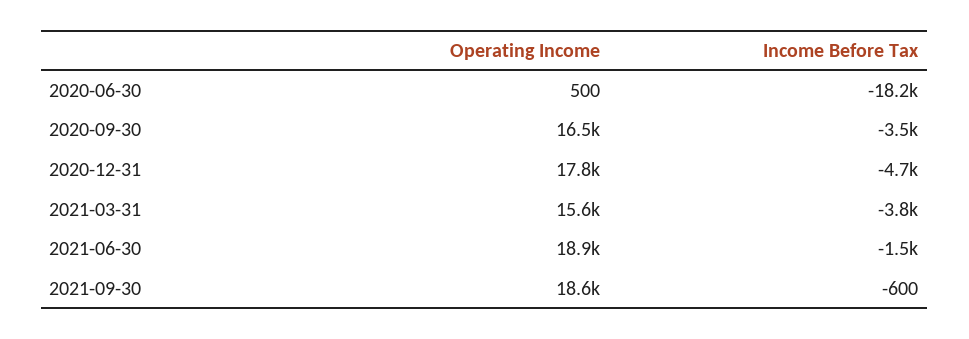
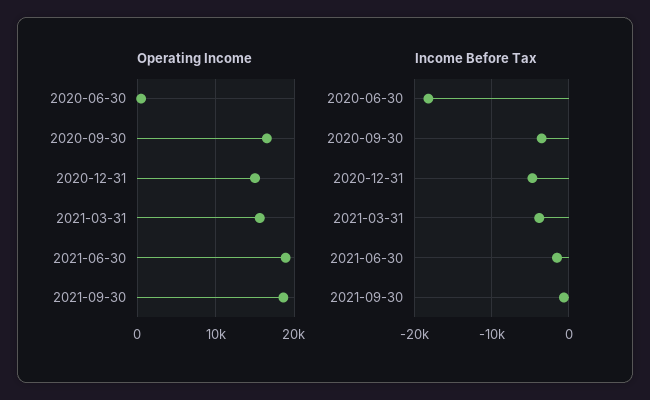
  {
    "Operating Income": {
      "2020-06-30": 500,
      "2020-09-30": 16500,
-     "2020-12-31": 17800,
+     "2020-12-31": 15000,
      "2021-03-31": 15600,
      "2021-06-30": 18900,
      "2021-09-30": 18600
    },
    "Income Before Tax": {
      "2020-06-30": -18200,
      "2020-09-30": -3500,
      "2020-12-31": -4700,
      "2021-03-31": -3800,
      "2021-06-30": -1500,
      "2021-09-30": -600
    }
  }

